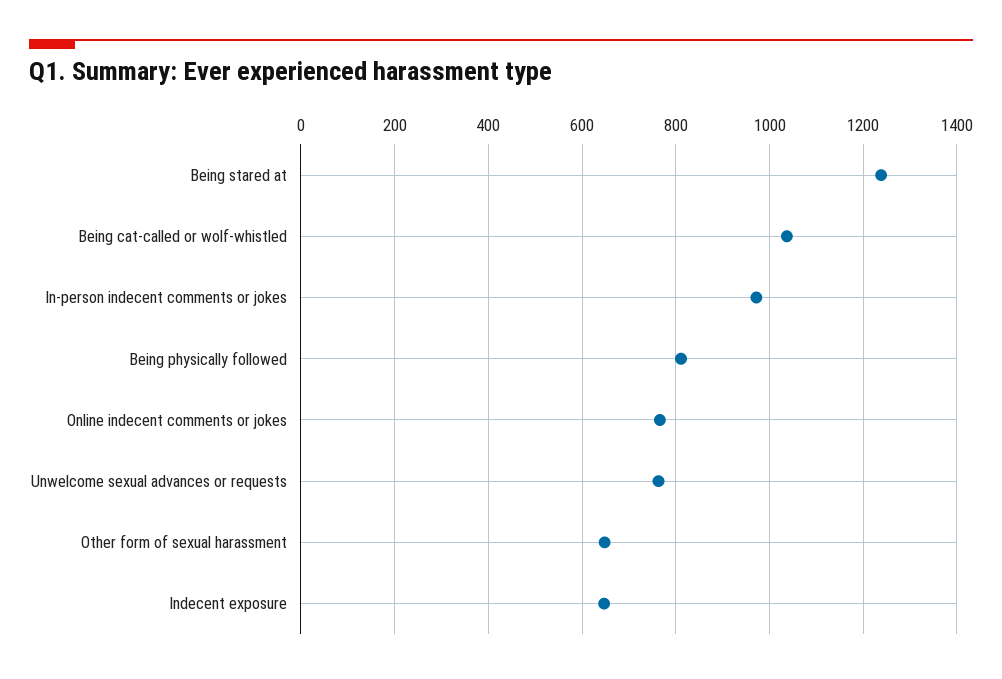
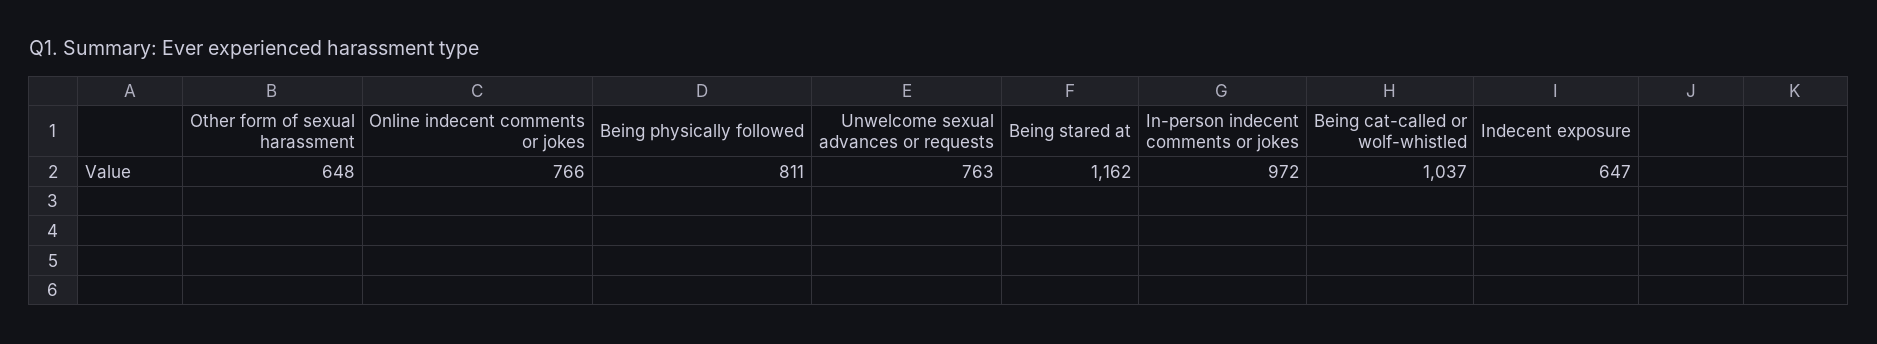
  {
-   "Being stared at": 1240,
+   "Being stared at": 1162,
    "Being cat-called or wolf-whistled": 1037,
    "In-person indecent comments or jokes": 972,
    "Being physically followed": 811,
    "Online indecent comments or jokes": 766,
    "Unwelcome sexual advances or requests": 763,
    "Other form of sexual harassment": 648,
    "Indecent exposure": 647
  }

